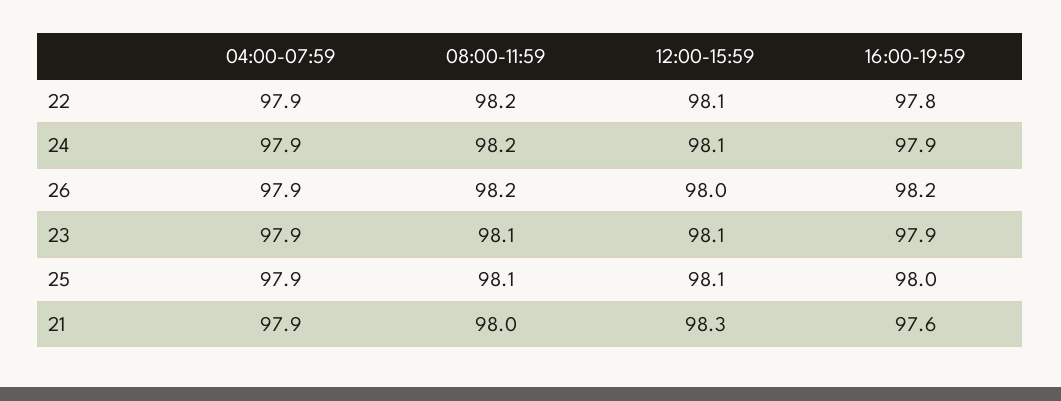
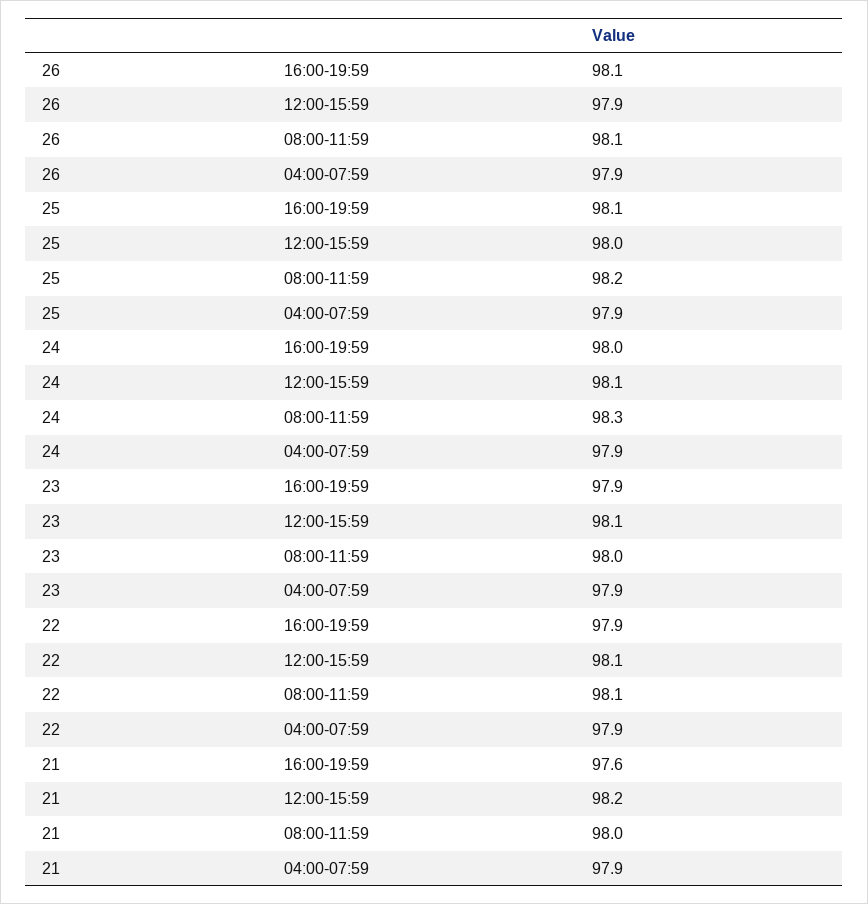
  {
    "04:00-07:59": {
      "22": 97.9,
      "24": 97.9,
      "26": 97.9,
      "23": 97.9,
      "25": 97.9,
      "21": 97.9
    },
    "08:00-11:59": {
-     "22": 98.2,
+     "22": 98.1,
-     "24": 98.2,
+     "24": 98.3,
-     "26": 98.2,
+     "26": 98.1,
-     "23": 98.1,
+     "23": 98,
-     "25": 98.1,
+     "25": 98.2,
      "21": 98
    },
    "12:00-15:59": {
      "22": 98.1,
      "24": 98.1,
-     "26": 98,
+     "26": 97.9,
      "23": 98.1,
-     "25": 98.1,
+     "25": 98,
-     "21": 98.3
+     "21": 98.2
    },
    "16:00-19:59": {
-     "22": 97.8,
+     "22": 97.9,
-     "24": 97.9,
+     "24": 98,
-     "26": 98.2,
+     "26": 98.1,
      "23": 97.9,
-     "25": 98,
+     "25": 98.1,
      "21": 97.6
    }
  }

